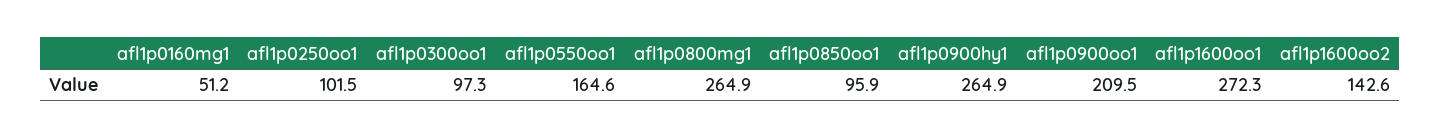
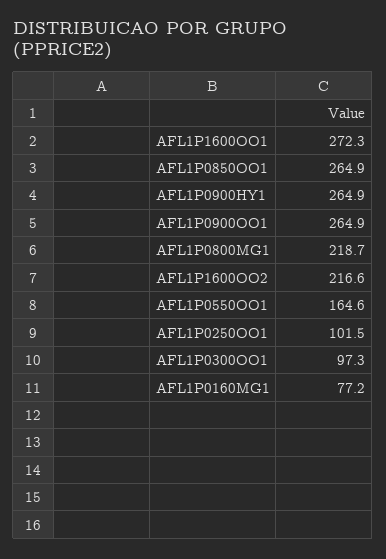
  {
-   "afl1p0160mg1": 51.2,
+   "afl1p0160mg1": 77.2,
    "afl1p0250oo1": 101.5,
    "afl1p0300oo1": 97.3,
    "afl1p0550oo1": 164.6,
-   "afl1p0800mg1": 264.9,
+   "afl1p0800mg1": 218.7,
-   "afl1p0850oo1": 95.9,
+   "afl1p0850oo1": 264.9,
    "afl1p0900hy1": 264.9,
-   "afl1p0900oo1": 209.5,
+   "afl1p0900oo1": 264.9,
    "afl1p1600oo1": 272.3,
-   "afl1p1600oo2": 142.6
+   "afl1p1600oo2": 216.6
  }

